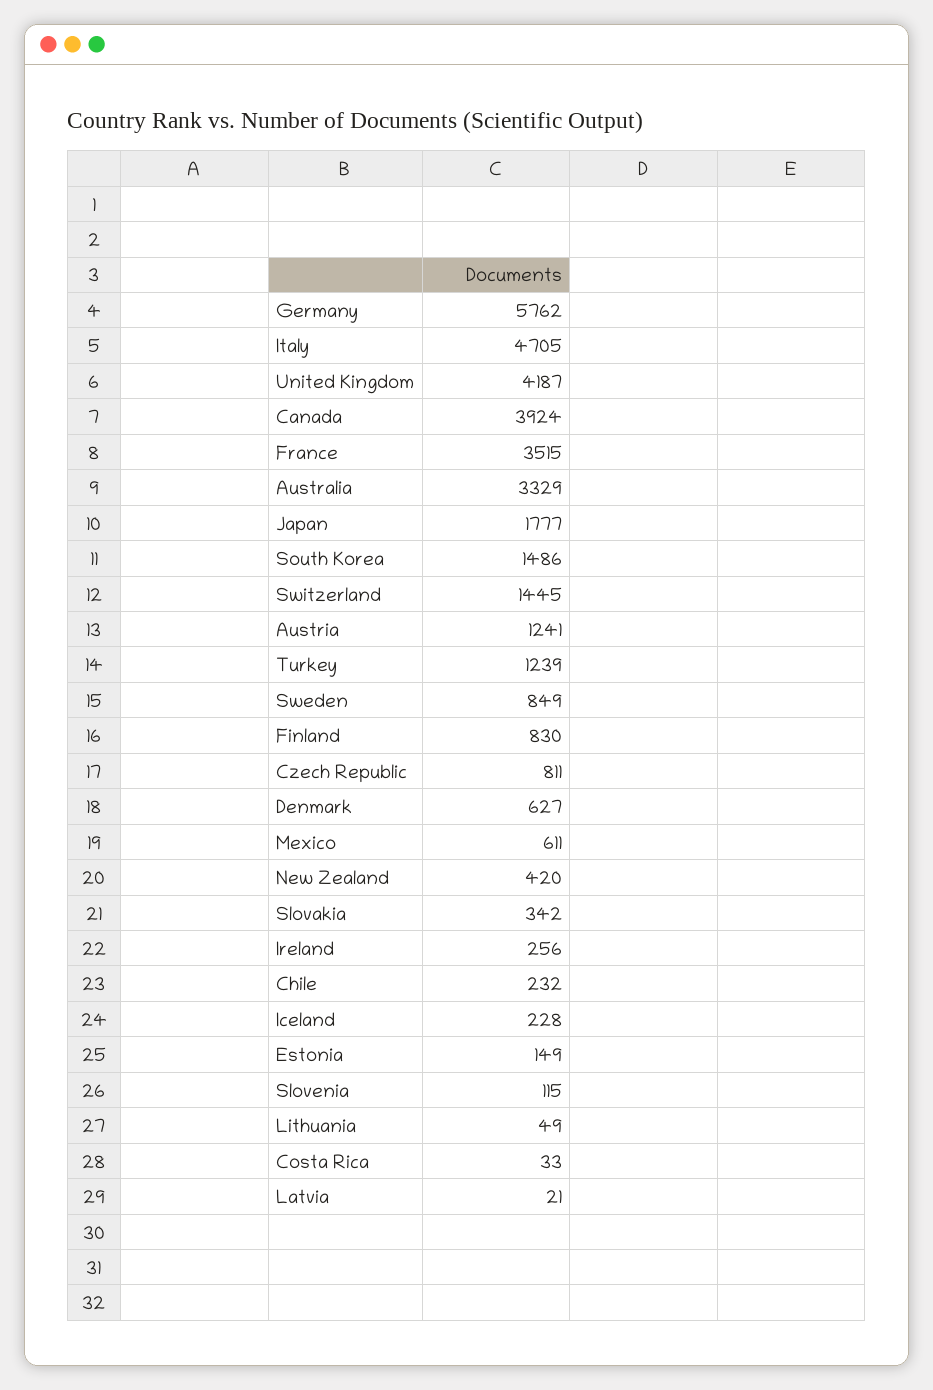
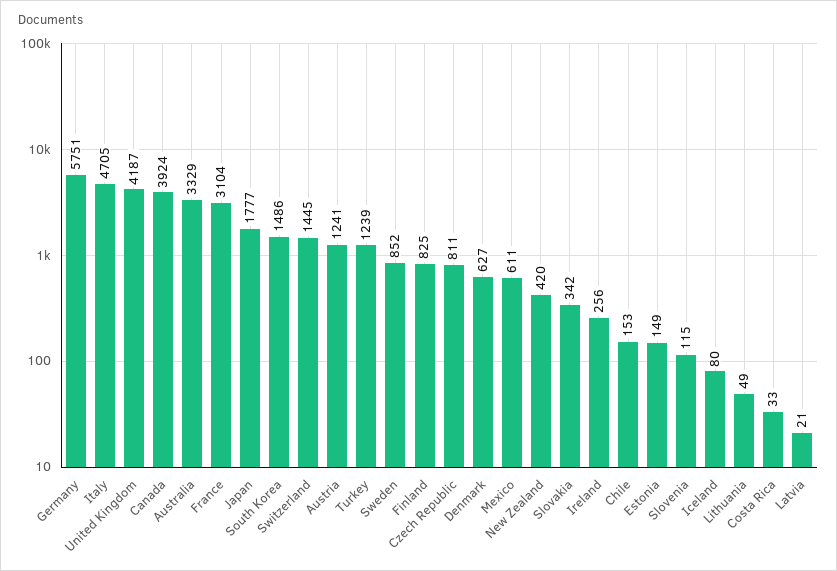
  {
-   "Germany": 5762,
+   "Germany": 5751,
    "Italy": 4705,
    "United Kingdom": 4187,
    "Canada": 3924,
-   "France": 3515,
+   "France": 3104,
    "Australia": 3329,
    "Japan": 1777,
    "South Korea": 1486,
    "Switzerland": 1445,
    "Austria": 1241,
    "Turkey": 1239,
-   "Sweden": 849,
+   "Sweden": 852,
-   "Finland": 830,
+   "Finland": 825,
    "Czech Republic": 811,
    "Denmark": 627,
    "Mexico": 611,
    "New Zealand": 420,
    "Slovakia": 342,
    "Ireland": 256,
-   "Chile": 232,
+   "Chile": 153,
-   "Iceland": 228,
+   "Iceland": 80,
    "Estonia": 149,
    "Slovenia": 115,
    "Lithuania": 49,
    "Costa Rica": 33,
    "Latvia": 21
  }

